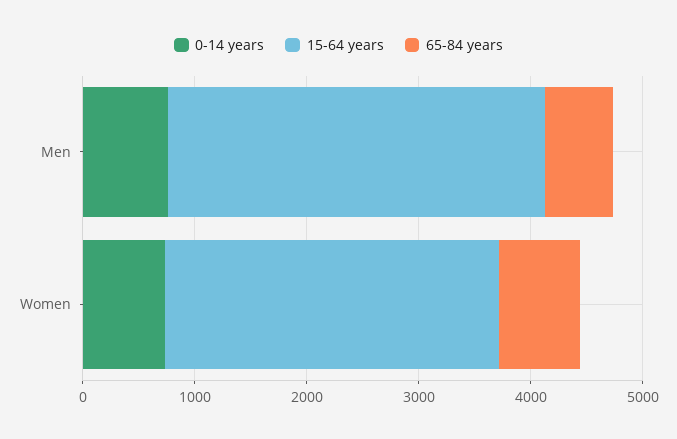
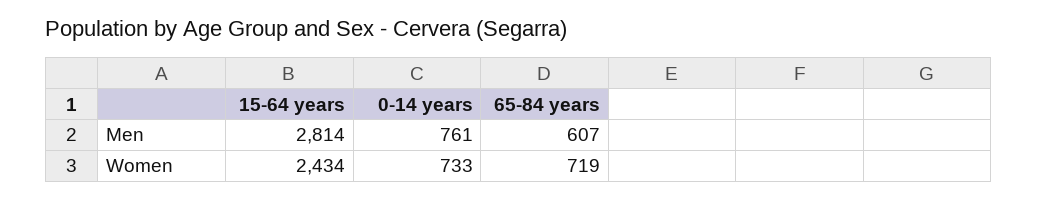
  {
    "0-14 years": {
      "Men": 761,
      "Women": 733
    },
    "15-64 years": {
-     "Men": 3400,
+     "Men": 2814,
-     "Women": 3000
+     "Women": 2434
    },
    "65-84 years": {
      "Men": 607,
      "Women": 719
    }
  }

